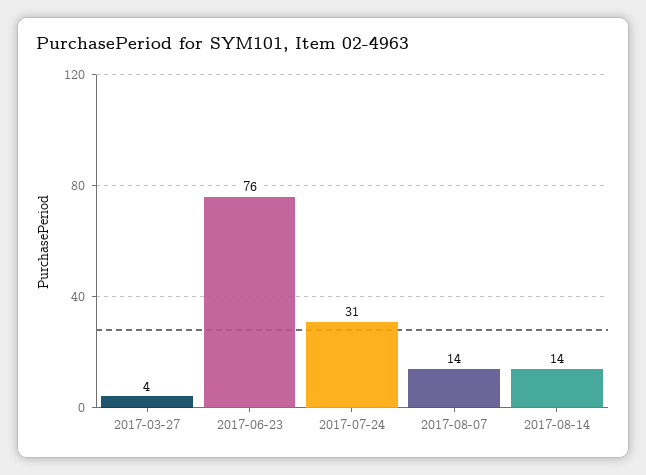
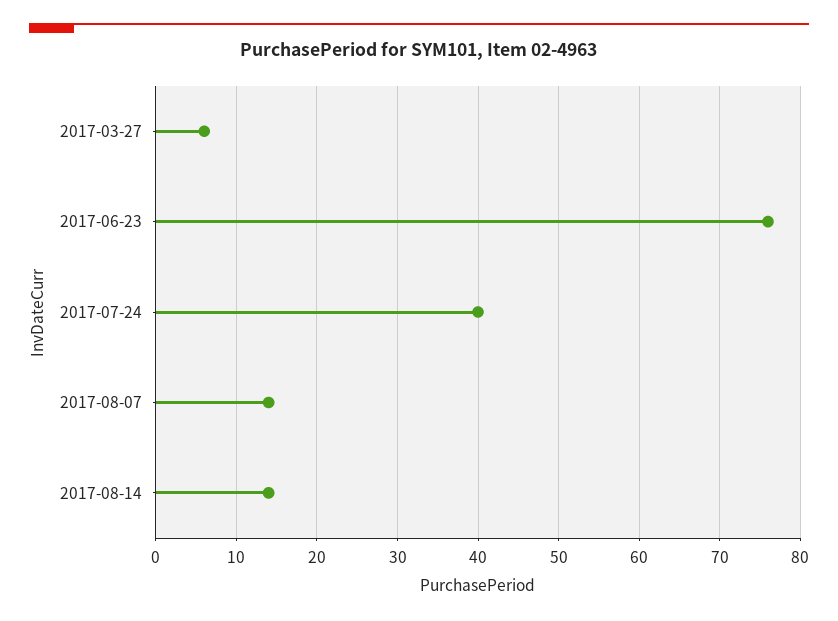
  {
-   "2017-03-27": 4,
+   "2017-03-27": 6,
    "2017-06-23": 76,
-   "2017-07-24": 31,
+   "2017-07-24": 40,
    "2017-08-07": 14,
    "2017-08-14": 14
  }

